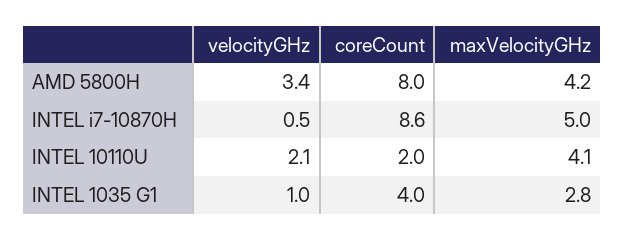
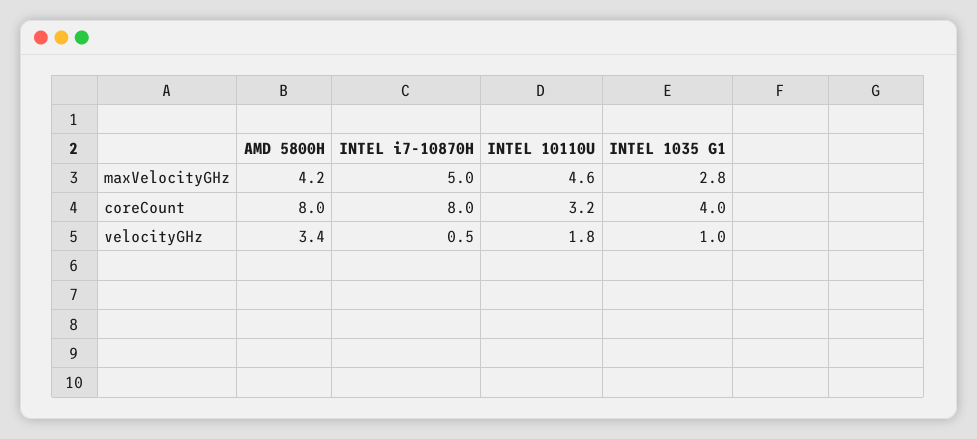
  {
    "velocityGHz": {
      "AMD 5800H": 3.4,
      "INTEL i7-10870H": 0.5,
-     "INTEL 10110U": 2.1,
+     "INTEL 10110U": 1.8,
      "INTEL 1035 G1": 1
    },
    "coreCount": {
      "AMD 5800H": 8,
-     "INTEL i7-10870H": 8.6,
+     "INTEL i7-10870H": 8,
-     "INTEL 10110U": 2,
+     "INTEL 10110U": 3.2,
      "INTEL 1035 G1": 4
    },
    "maxVelocityGHz": {
      "AMD 5800H": 4.2,
      "INTEL i7-10870H": 5,
-     "INTEL 10110U": 4.1,
+     "INTEL 10110U": 4.6,
      "INTEL 1035 G1": 2.8
    }
  }

